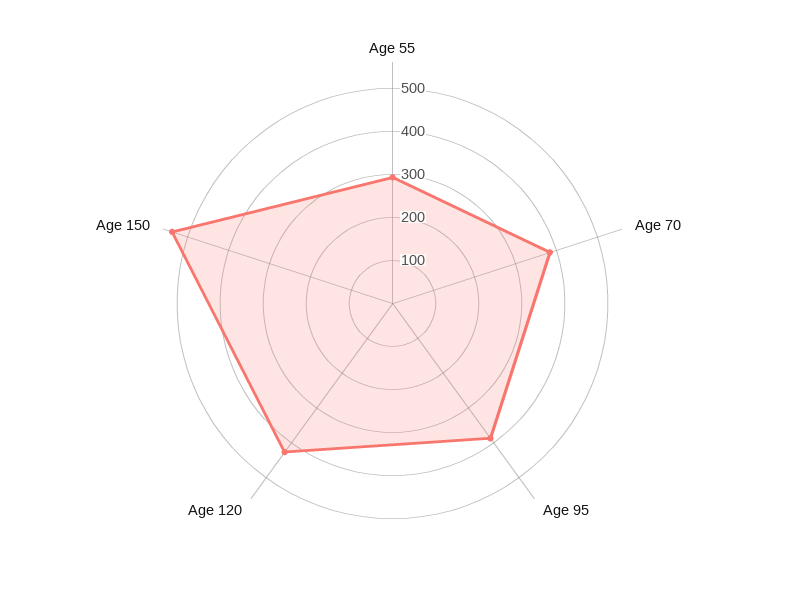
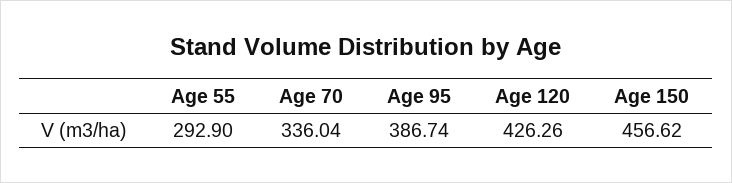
  {
    "Age 55": 292.9,
-   "Age 70": 380,
+   "Age 70": 336.04,
    "Age 95": 386.74,
    "Age 120": 426.26,
-   "Age 150": 540
+   "Age 150": 456.62
  }

